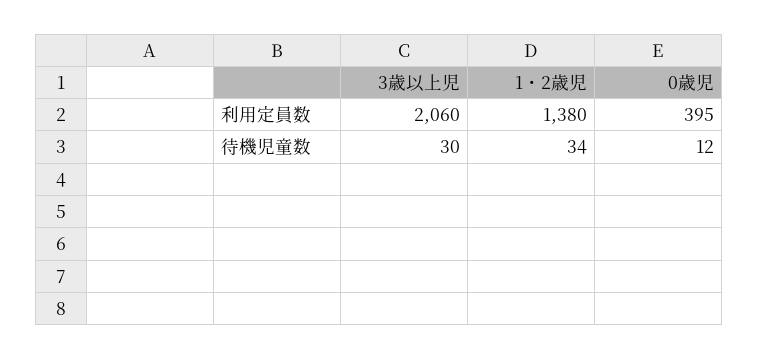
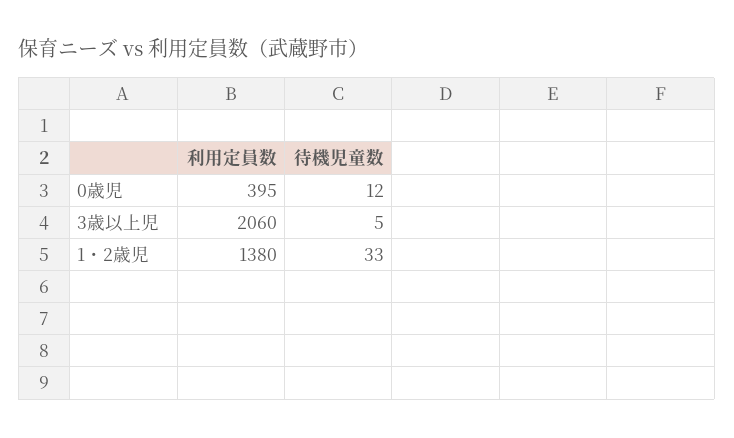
  {
    "3歳以上児": {
      "利用定員数": 2060,
-     "待機児童数": 30
+     "待機児童数": 5
    },
    "1・2歳児": {
      "利用定員数": 1380,
-     "待機児童数": 34
+     "待機児童数": 33
    },
    "0歳児": {
      "利用定員数": 395,
      "待機児童数": 12
    }
  }

